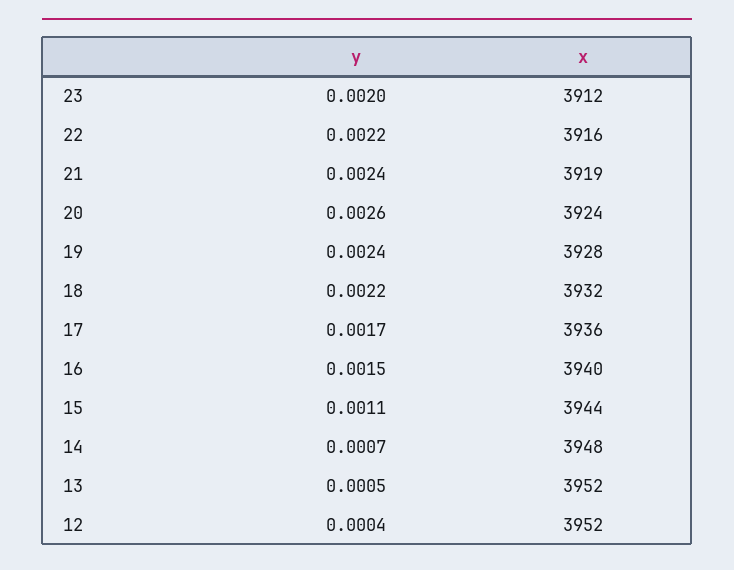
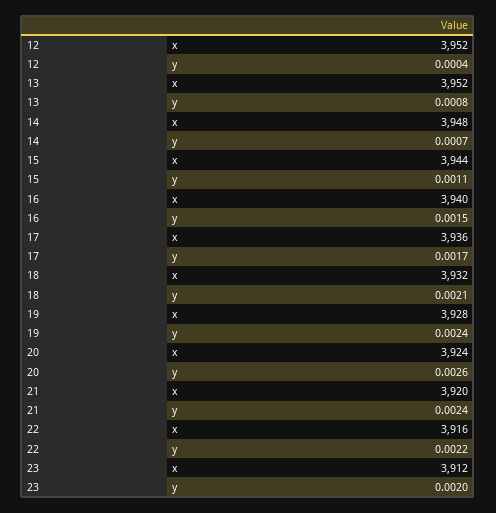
  {
    "y": {
      "23": 0.002,
      "22": 0.0022,
      "21": 0.0024,
      "20": 0.0026,
      "19": 0.0024,
-     "18": 0.0022,
+     "18": 0.0021,
      "17": 0.0017,
      "16": 0.0015,
      "15": 0.0011,
      "14": 0.0007,
-     "13": 0.0005,
+     "13": 0.0008,
      "12": 0.0004
    },
    "x": {
      "23": 3912,
      "22": 3916,
-     "21": 3919,
+     "21": 3920,
      "20": 3924,
      "19": 3928,
      "18": 3932,
      "17": 3936,
      "16": 3940,
      "15": 3944,
      "14": 3948,
      "13": 3952,
      "12": 3952
    }
  }

